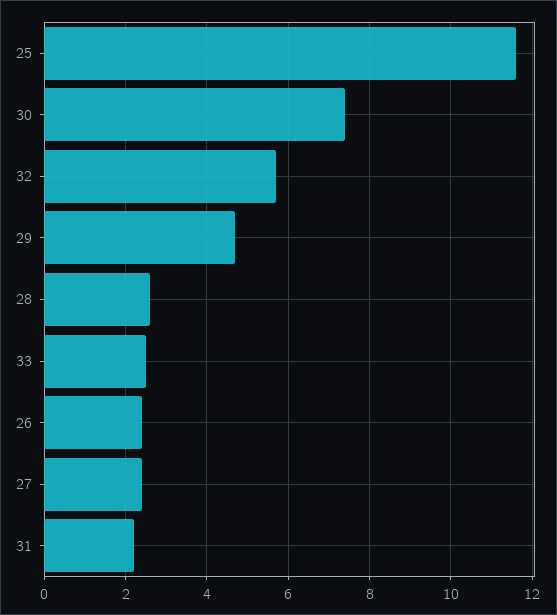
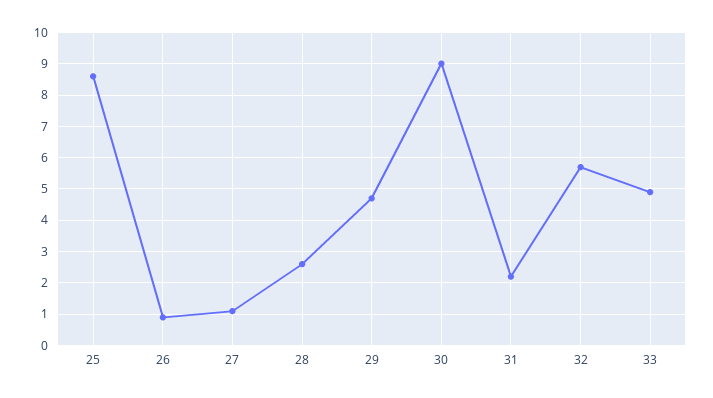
  {
-   "25": 11.5,
+   "25": 8.5,
-   "30": 7.5,
+   "30": 9,
    "32": 5.5,
    "29": 4.5,
    "28": 2.5,
-   "33": 2.5,
+   "33": 5,
-   "26": 2.5,
+   "26": 1,
-   "27": 2.5,
+   "27": 1,
    "31": 2
  }

